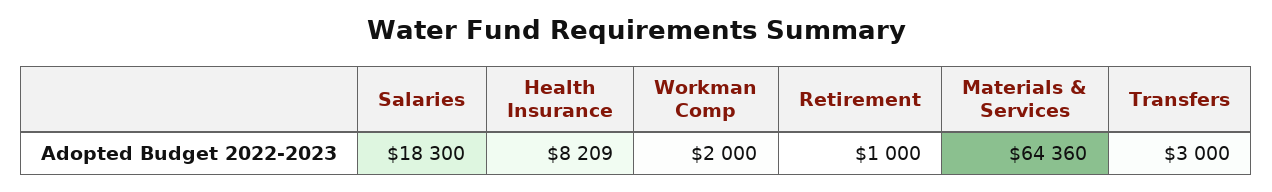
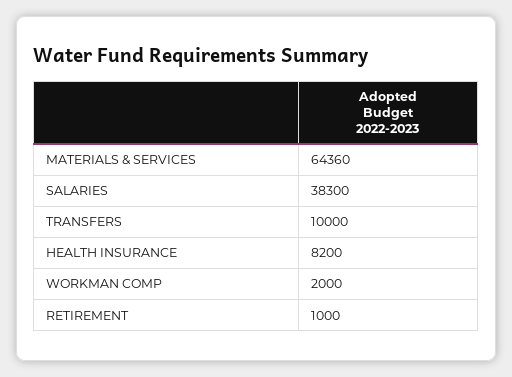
  {
-   "Salaries": 18300,
+   "Salaries": 38300,
-   "Health Insurance": 8209,
+   "Health Insurance": 8200,
    "Workman Comp": 2000,
    "Retirement": 1000,
    "Materials & Services": 64360,
-   "Transfers": 3000
+   "Transfers": 10000
  }

